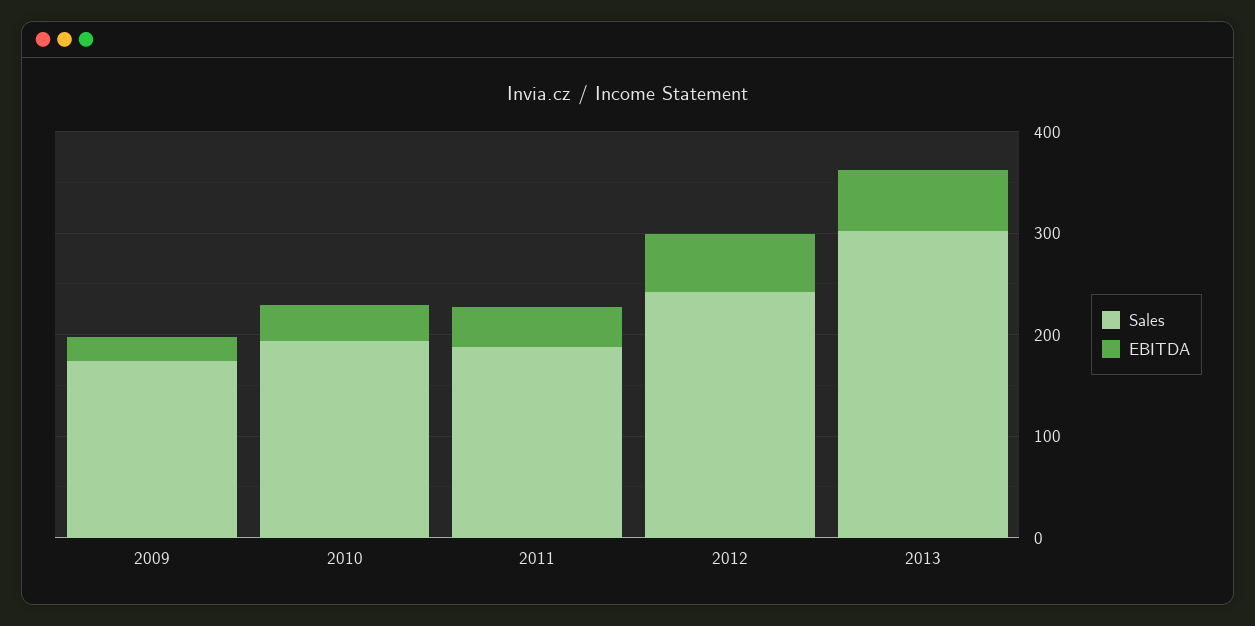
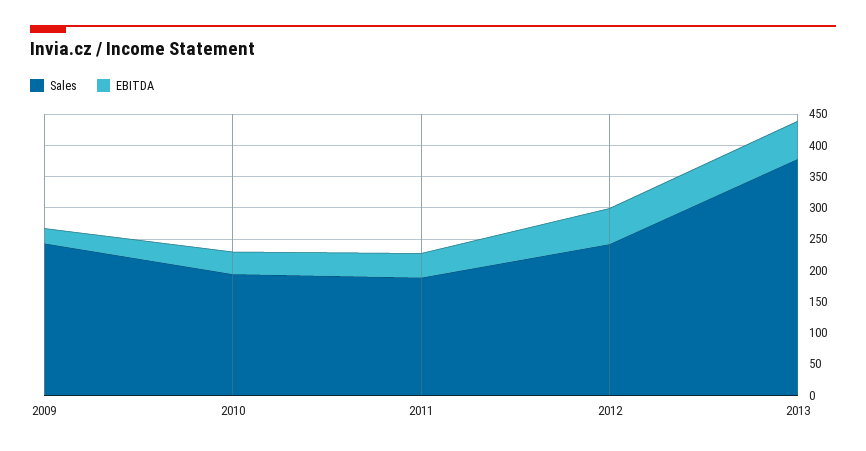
  {
    "Sales": {
-     "2009": 180,
+     "2009": 250,
      "2010": 200,
      "2011": 180,
      "2012": 240,
-     "2013": 300
+     "2013": 375
    },
    "EBITDA": {
      "2009": 20,
      "2010": 40,
      "2011": 40,
      "2012": 60,
      "2013": 60
    }
  }

